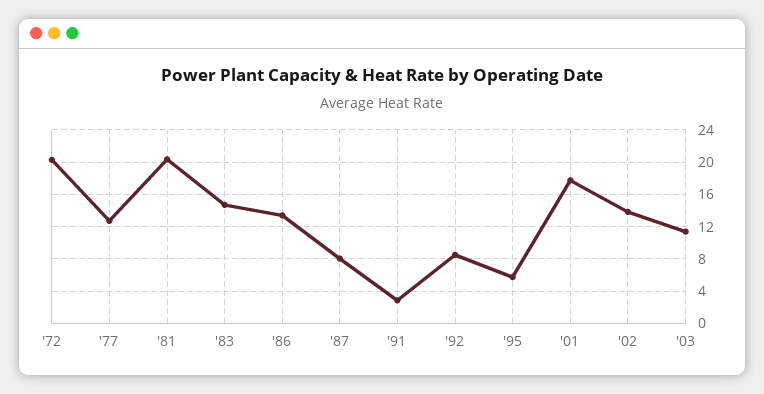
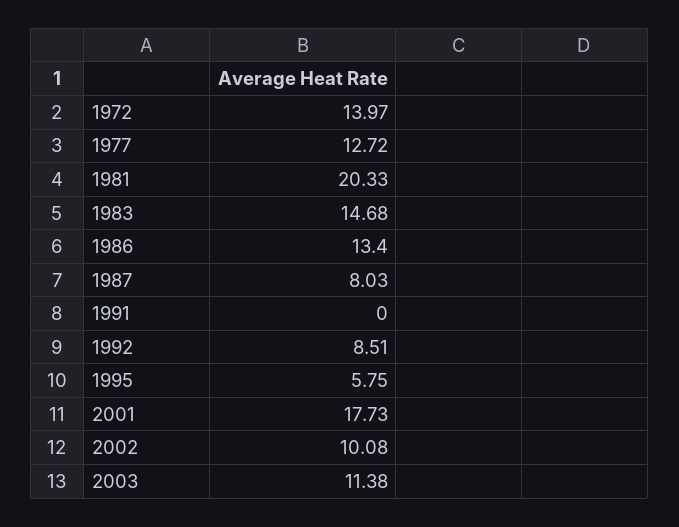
  {
-   "'72": 20,
+   "'72": 13.97,
    "'77": 12.72,
    "'81": 20.33,
    "'83": 14.68,
    "'86": 13.4,
    "'87": 8.03,
-   "'91": 3,
+   "'91": 0,
    "'92": 8.51,
    "'95": 5.75,
    "'01": 17.73,
-   "'02": 14,
+   "'02": 10.08,
    "'03": 11.38
  }

